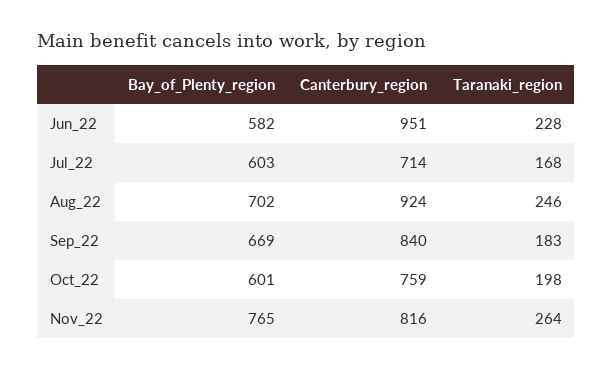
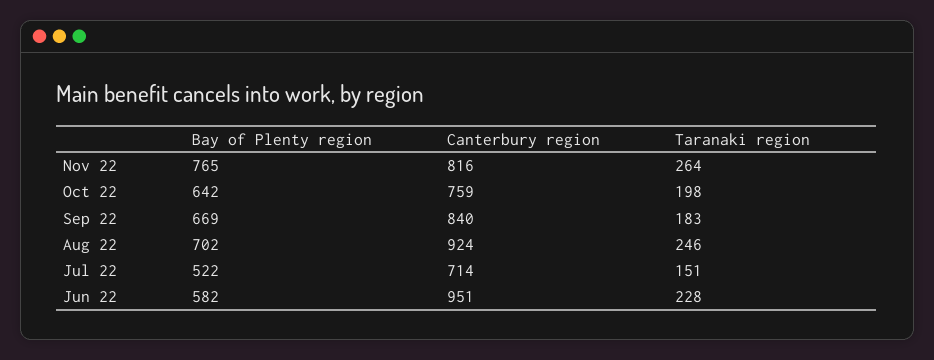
  {
    "Bay_of_Plenty_region": {
      "Jun_22": 582,
-     "Jul_22": 603,
+     "Jul_22": 522,
      "Aug_22": 702,
      "Sep_22": 669,
-     "Oct_22": 601,
+     "Oct_22": 642,
      "Nov_22": 765
    },
    "Canterbury_region": {
      "Jun_22": 951,
      "Jul_22": 714,
      "Aug_22": 924,
      "Sep_22": 840,
      "Oct_22": 759,
      "Nov_22": 816
    },
    "Taranaki_region": {
      "Jun_22": 228,
-     "Jul_22": 168,
+     "Jul_22": 151,
      "Aug_22": 246,
      "Sep_22": 183,
      "Oct_22": 198,
      "Nov_22": 264
    }
  }

